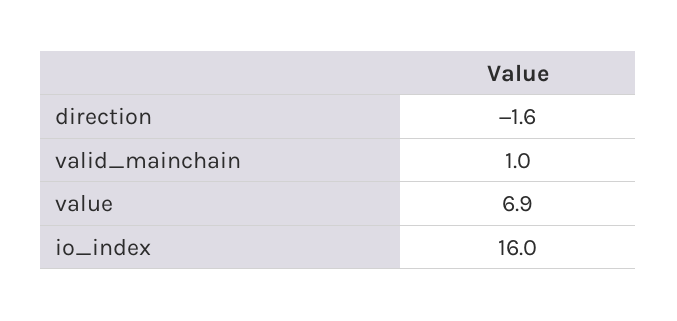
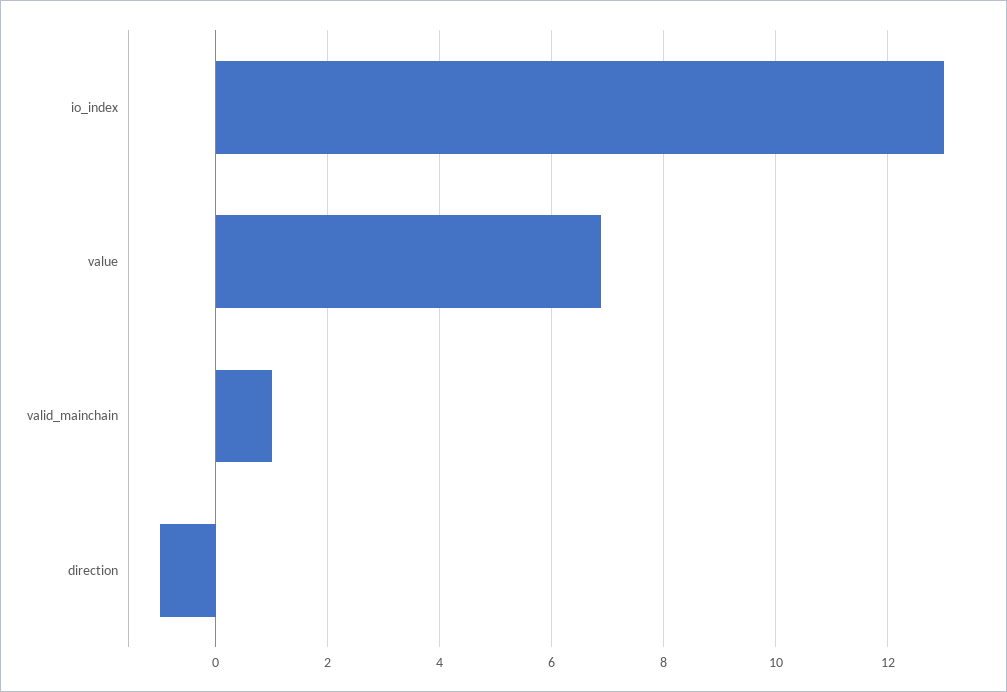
  {
-   "direction": -1.6,
+   "direction": -1,
    "valid_mainchain": 1,
    "value": 6.9,
-   "io_index": 16
+   "io_index": 13
  }

